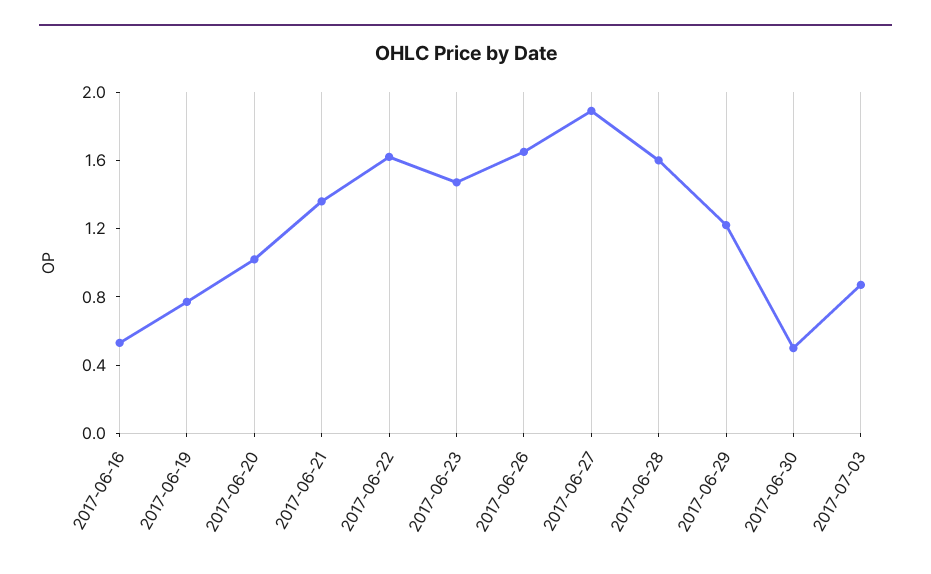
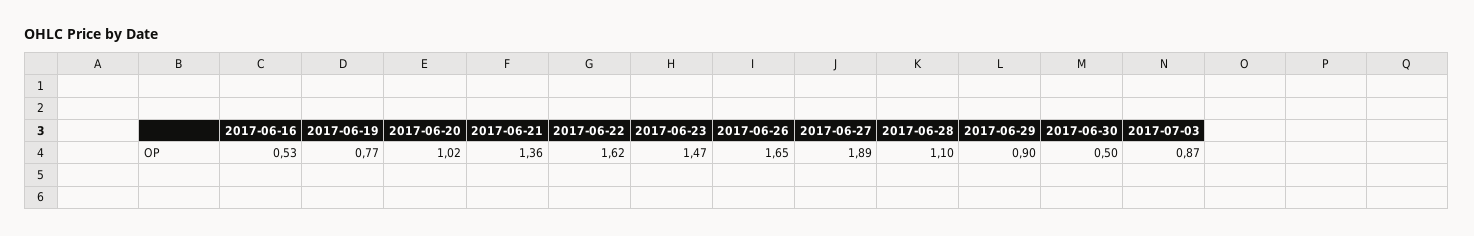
  {
    "2017-06-16": 0.53,
    "2017-06-19": 0.77,
    "2017-06-20": 1.02,
    "2017-06-21": 1.36,
    "2017-06-22": 1.62,
    "2017-06-23": 1.47,
    "2017-06-26": 1.65,
    "2017-06-27": 1.89,
-   "2017-06-28": 1.6,
+   "2017-06-28": 1.1,
-   "2017-06-29": 1.2,
+   "2017-06-29": 0.9,
    "2017-06-30": 0.5,
    "2017-07-03": 0.87
  }

